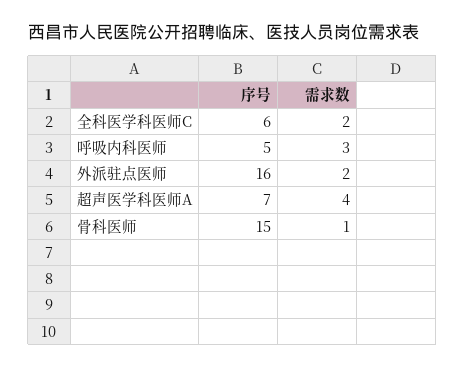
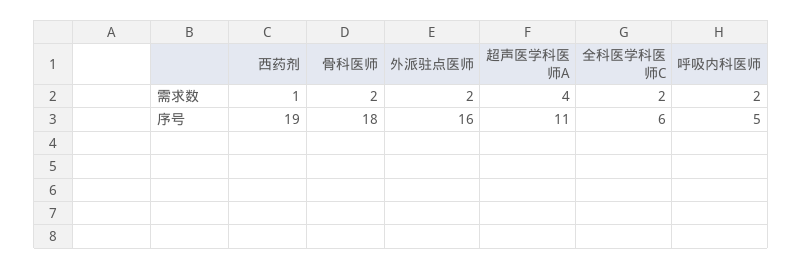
  {
    "序号": {
      "全科医学科医师C": 6,
      "呼吸内科医师": 5,
      "外派驻点医师": 16,
-     "超声医学科医师A": 7,
+     "超声医学科医师A": 11,
-     "骨科医师": 15
+     "骨科医师": 18,
+     "西药剂": 19
    },
    "需求数": {
      "全科医学科医师C": 2,
-     "呼吸内科医师": 3,
+     "呼吸内科医师": 2,
      "外派驻点医师": 2,
      "超声医学科医师A": 4,
-     "骨科医师": 1
+     "骨科医师": 2,
+     "西药剂": 1
    }
  }

